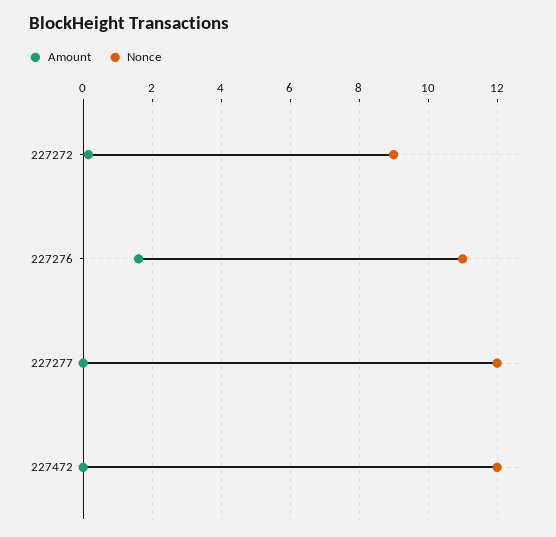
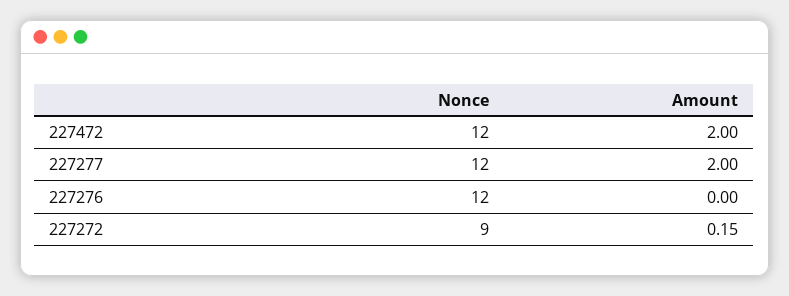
  {
    "Amount": {
      "227272": 0.15,
-     "227276": 1.6,
+     "227276": 0,
-     "227277": 0,
+     "227277": 2,
-     "227472": 0
+     "227472": 2
    },
    "Nonce": {
      "227272": 9,
-     "227276": 11,
+     "227276": 12,
      "227277": 12,
      "227472": 12
    }
  }

